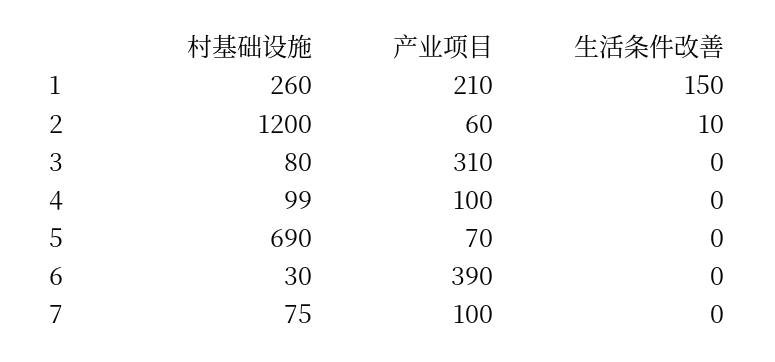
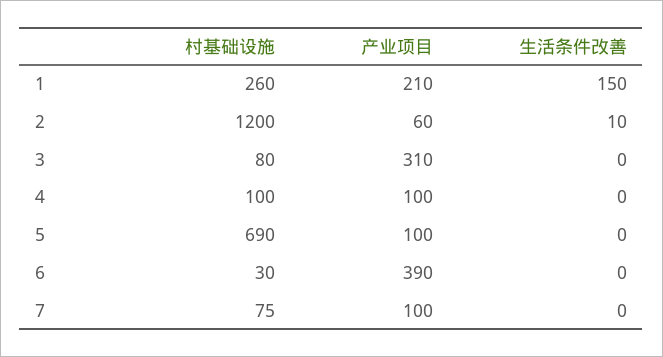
  {
    "村基础设施": {
      "1": 260,
      "2": 1200,
      "3": 80,
-     "4": 99,
+     "4": 100,
      "5": 690,
      "6": 30,
      "7": 75
    },
    "产业项目": {
      "1": 210,
      "2": 60,
      "3": 310,
      "4": 100,
-     "5": 70,
+     "5": 100,
      "6": 390,
      "7": 100
    },
    "生活条件改善": {
      "1": 150,
      "2": 10,
      "3": 0,
      "4": 0,
      "5": 0,
      "6": 0,
      "7": 0
    }
  }

